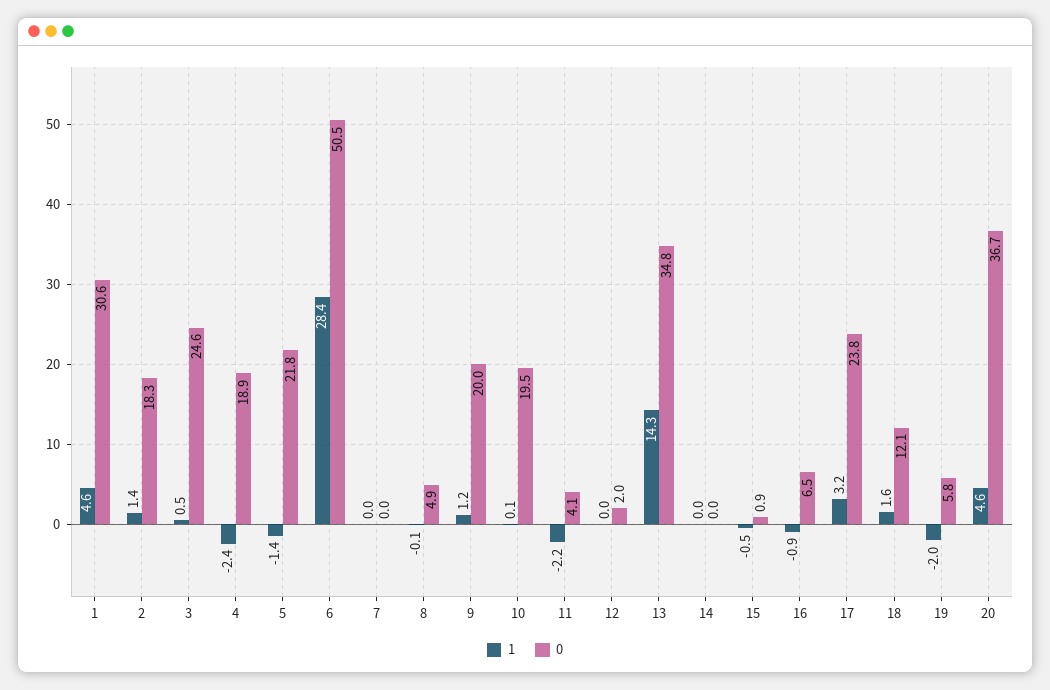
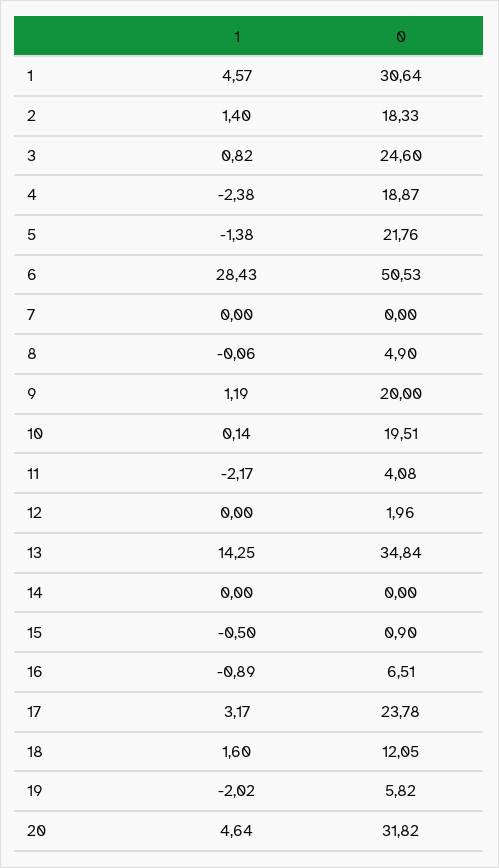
  {
    "1": {
      "1": 4.57,
      "2": 1.4,
-     "3": 0.5,
+     "3": 0.82,
      "4": -2.38,
      "5": -1.38,
      "6": 28.43,
      "7": 0,
      "8": -0.06,
      "9": 1.19,
      "10": 0.14,
      "11": -2.17,
      "12": 0,
      "13": 14.25,
      "14": 0,
      "15": -0.5,
      "16": -0.89,
      "17": 3.17,
      "18": 1.6,
      "19": -2.02,
      "20": 4.64
    },
    "0": {
      "1": 30.64,
      "2": 18.33,
      "3": 24.6,
      "4": 18.87,
      "5": 21.76,
      "6": 50.53,
      "7": 0,
      "8": 4.9,
      "9": 20,
      "10": 19.51,
      "11": 4.08,
      "12": 1.96,
      "13": 34.84,
      "14": 0,
      "15": 0.9,
      "16": 6.51,
      "17": 23.78,
      "18": 12.05,
      "19": 5.82,
-     "20": 36.7
+     "20": 31.82
    }
  }

